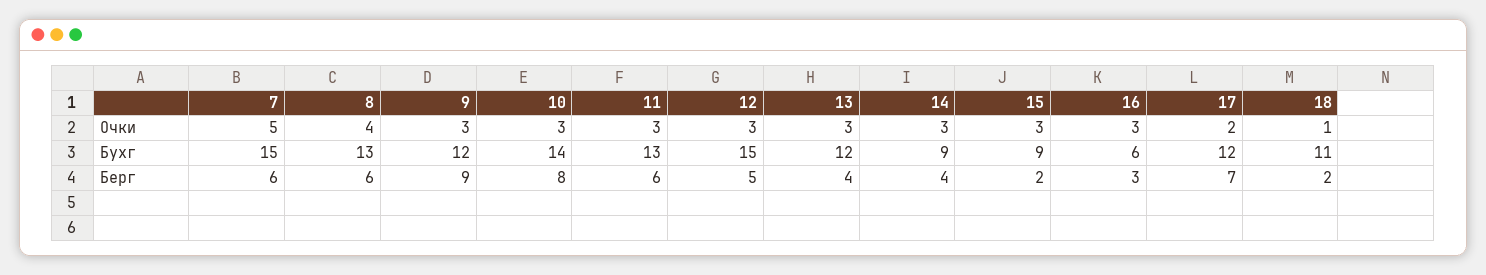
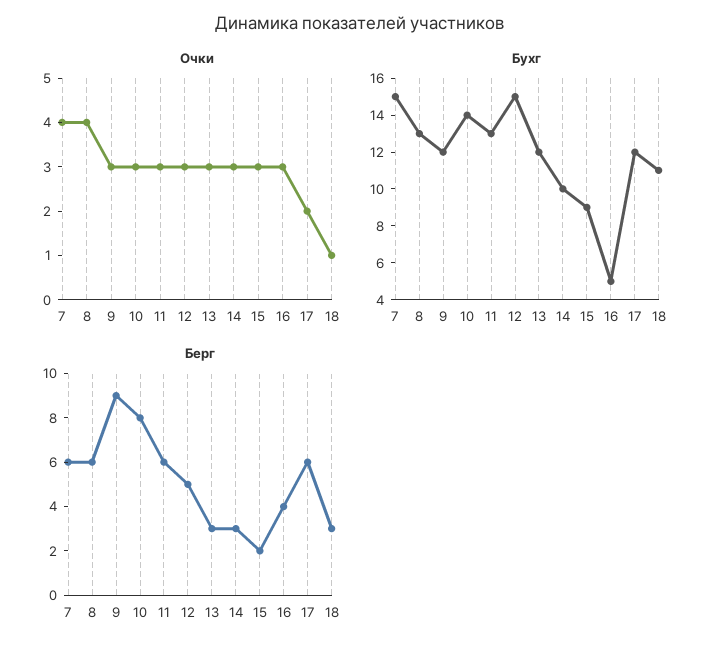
  {
    "Очки": {
-     "7": 5,
+     "7": 4,
      "8": 4,
      "9": 3,
      "10": 3,
      "11": 3,
      "12": 3,
      "13": 3,
      "14": 3,
      "15": 3,
      "16": 3,
      "17": 2,
      "18": 1
    },
    "Бухг": {
      "7": 15,
      "8": 13,
      "9": 12,
      "10": 14,
      "11": 13,
      "12": 15,
      "13": 12,
-     "14": 9,
+     "14": 10,
      "15": 9,
-     "16": 6,
+     "16": 5,
      "17": 12,
      "18": 11
    },
    "Берг": {
      "7": 6,
      "8": 6,
      "9": 9,
      "10": 8,
      "11": 6,
      "12": 5,
-     "13": 4,
+     "13": 3,
-     "14": 4,
+     "14": 3,
      "15": 2,
-     "16": 3,
+     "16": 4,
-     "17": 7,
+     "17": 6,
-     "18": 2
+     "18": 3
    }
  }

